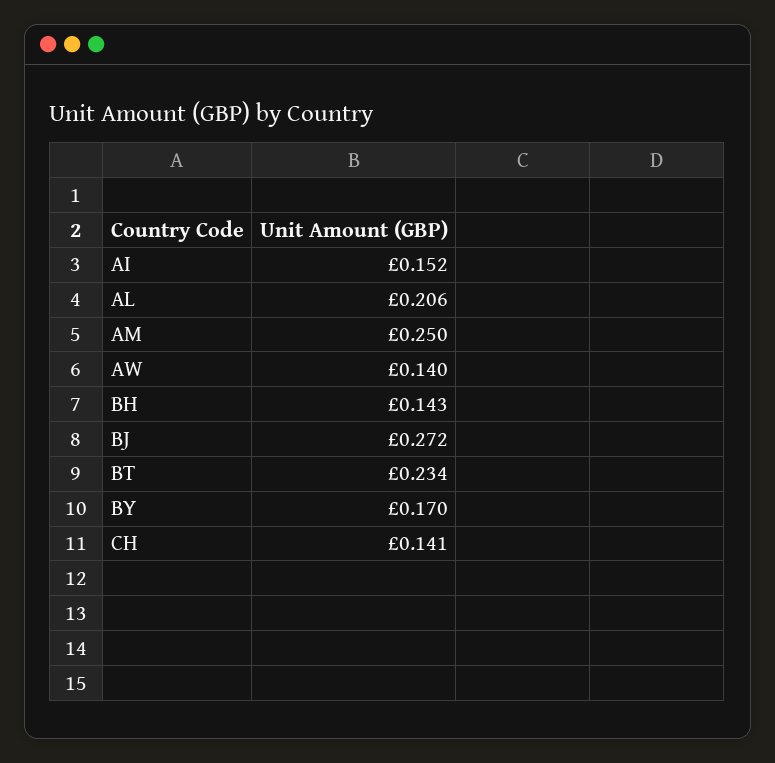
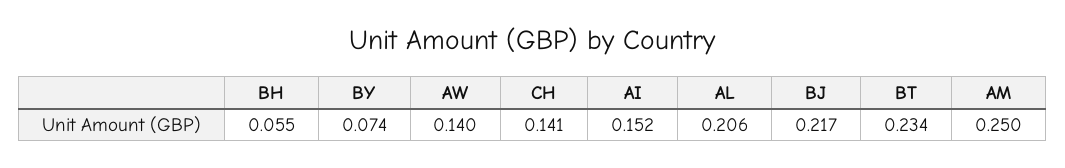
  {
    "AI": 0.152,
    "AL": 0.206,
    "AM": 0.25,
    "AW": 0.14,
-   "BH": 0.143,
+   "BH": 0.055,
-   "BJ": 0.272,
+   "BJ": 0.217,
    "BT": 0.234,
-   "BY": 0.17,
+   "BY": 0.074,
    "CH": 0.141
  }

